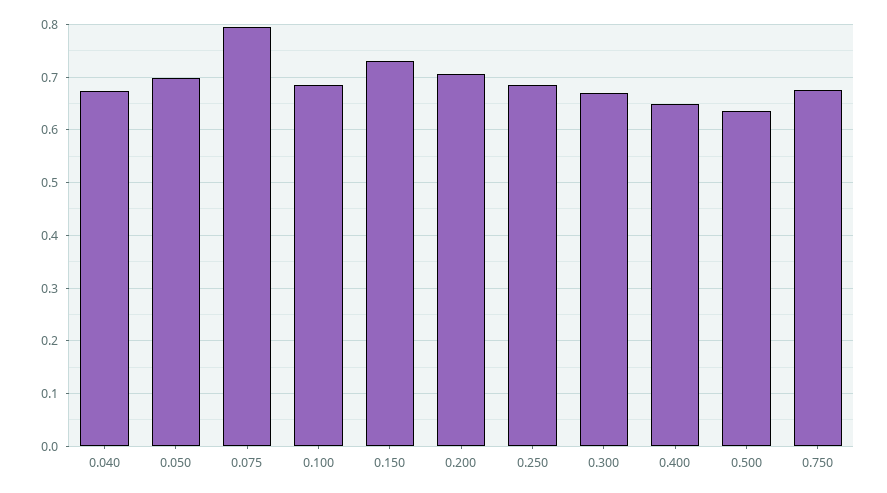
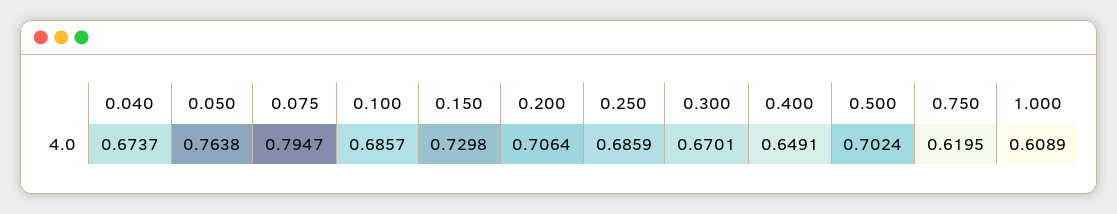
  {
    "0.040": 0.6737,
-   "0.050": 0.7,
+   "0.050": 0.7638,
    "0.075": 0.7947,
    "0.100": 0.6857,
    "0.150": 0.7298,
    "0.200": 0.7064,
    "0.250": 0.6859,
    "0.300": 0.6701,
    "0.400": 0.6491,
-   "0.500": 0.64,
+   "0.500": 0.7024,
-   "0.750": 0.68
+   "0.750": 0.6195,
+   "1.000": 0.6089
  }

